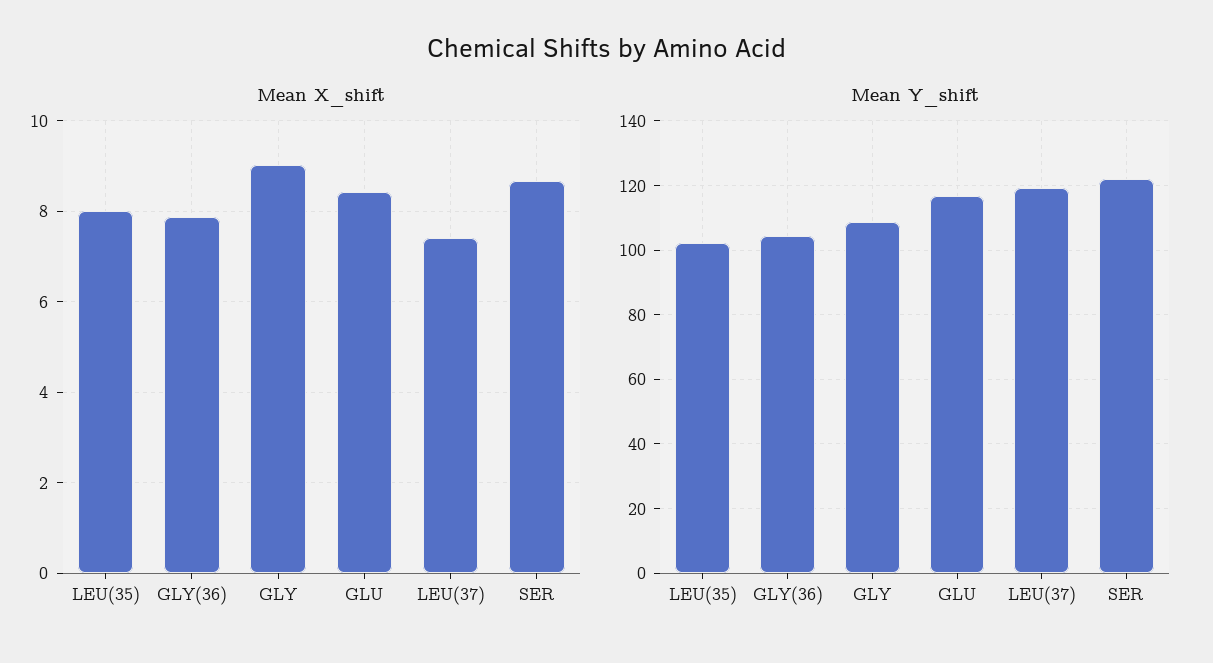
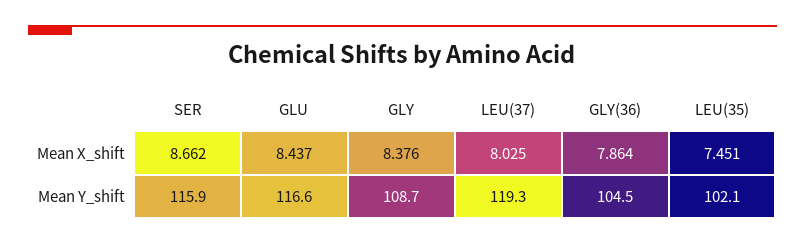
  {
    "Mean X_shift": {
-     "LEU(35)": 8,
+     "LEU(35)": 7.451,
      "GLY(36)": 7.864,
-     "GLY": 9,
+     "GLY": 8.376,
      "GLU": 8.437,
-     "LEU(37)": 7.4,
+     "LEU(37)": 8.025,
      "SER": 8.662
    },
    "Mean Y_shift": {
      "LEU(35)": 102.1,
      "GLY(36)": 104.5,
      "GLY": 108.7,
      "GLU": 116.6,
      "LEU(37)": 119.3,
-     "SER": 122
+     "SER": 115.9
    }
  }

